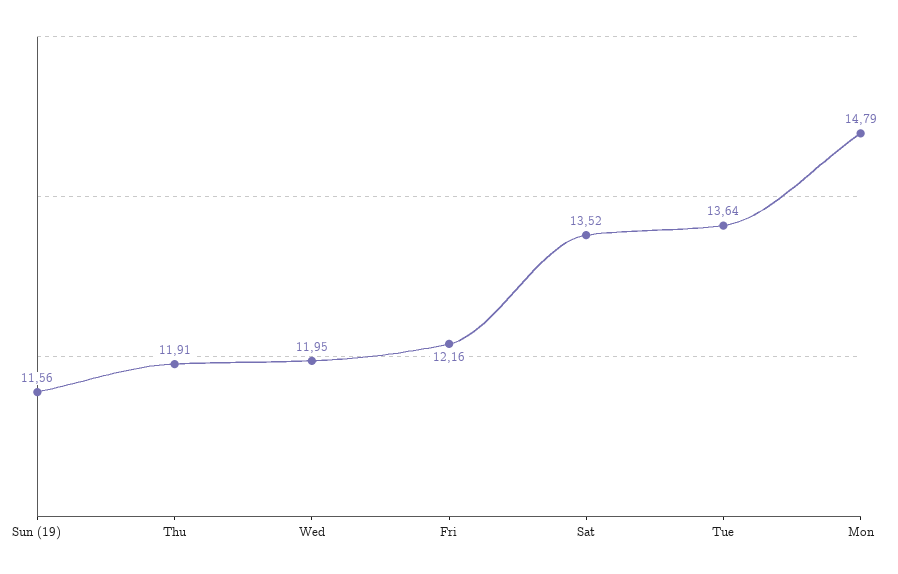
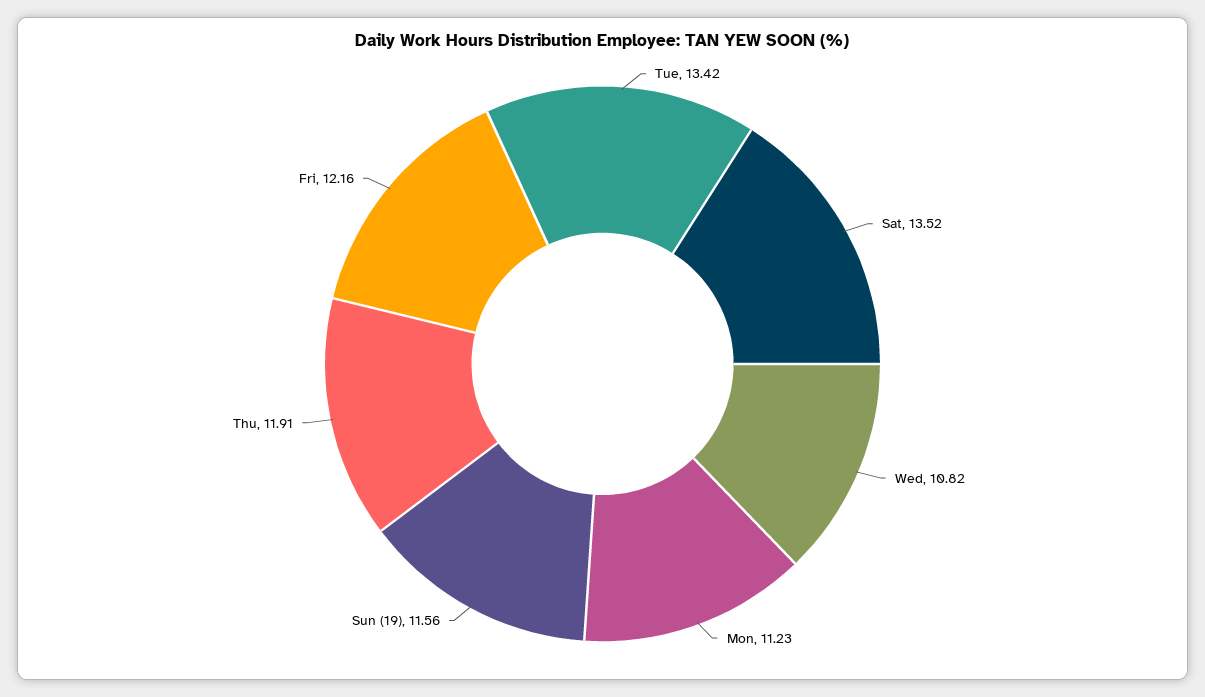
  {
    "Sun (19)": 11.56,
    "Thu": 11.91,
-   "Wed": 11.95,
+   "Wed": 10.82,
    "Fri": 12.16,
    "Sat": 13.52,
-   "Tue": 13.64,
+   "Tue": 13.42,
-   "Mon": 14.79
+   "Mon": 11.23
  }

